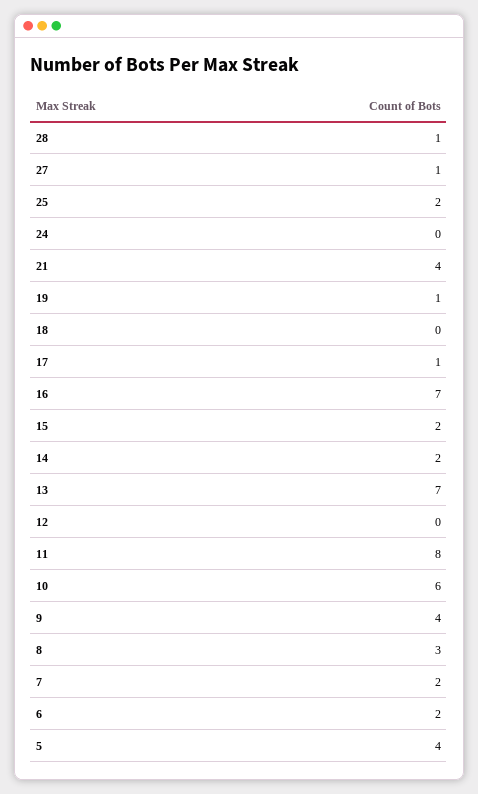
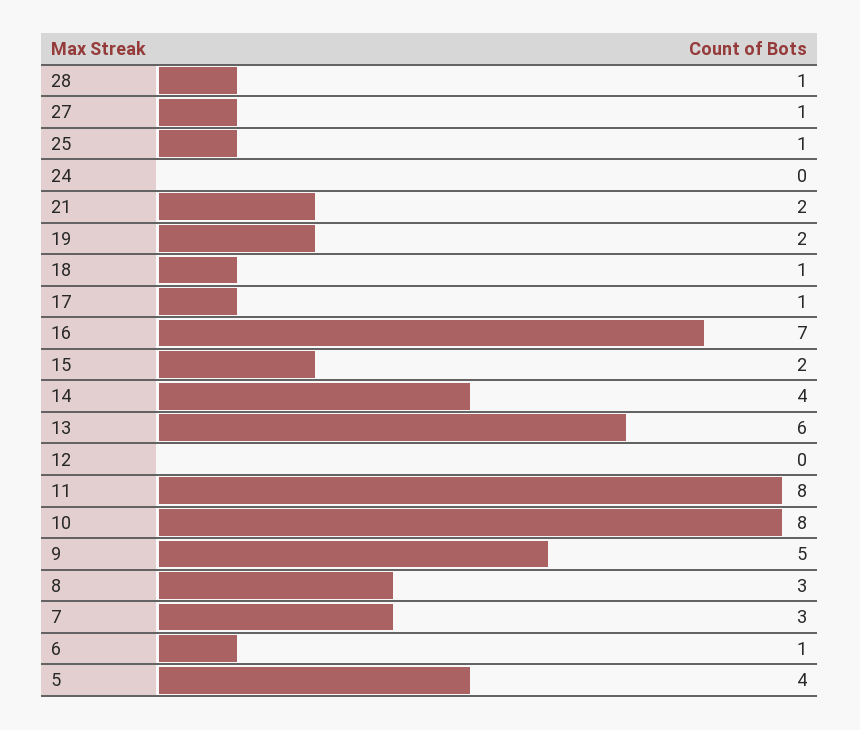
  {
    "28": 1,
    "27": 1,
-   "25": 2,
+   "25": 1,
    "24": 0,
-   "21": 4,
+   "21": 2,
-   "19": 1,
+   "19": 2,
-   "18": 0,
+   "18": 1,
    "17": 1,
    "16": 7,
    "15": 2,
-   "14": 2,
+   "14": 4,
-   "13": 7,
+   "13": 6,
    "12": 0,
    "11": 8,
-   "10": 6,
+   "10": 8,
-   "9": 4,
+   "9": 5,
    "8": 3,
-   "7": 2,
+   "7": 3,
-   "6": 2,
+   "6": 1,
    "5": 4
  }

